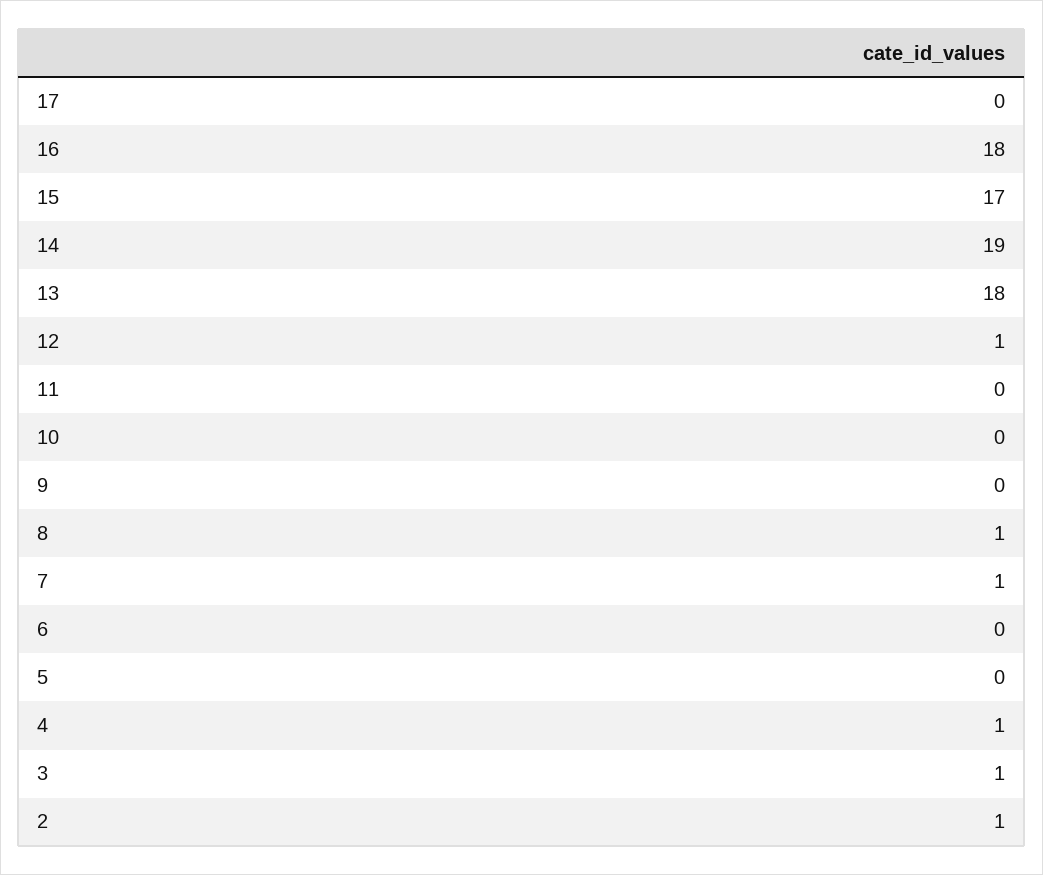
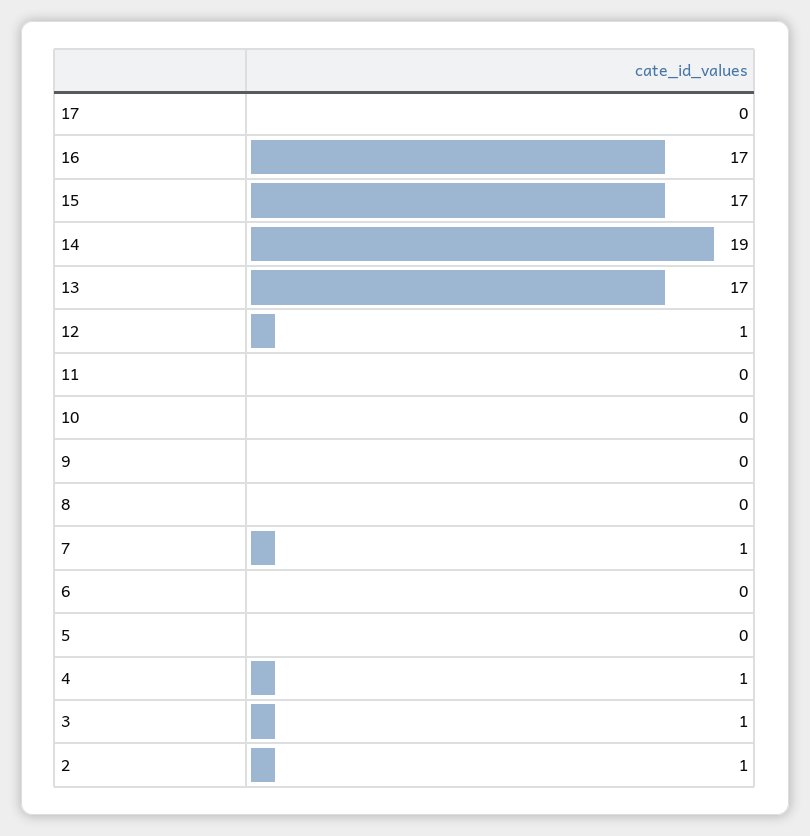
  {
    "17": 0,
-   "16": 18,
+   "16": 17,
    "15": 17,
    "14": 19,
-   "13": 18,
+   "13": 17,
    "12": 1,
    "11": 0,
    "10": 0,
    "9": 0,
-   "8": 1,
+   "8": 0,
    "7": 1,
    "6": 0,
    "5": 0,
    "4": 1,
    "3": 1,
    "2": 1
  }

